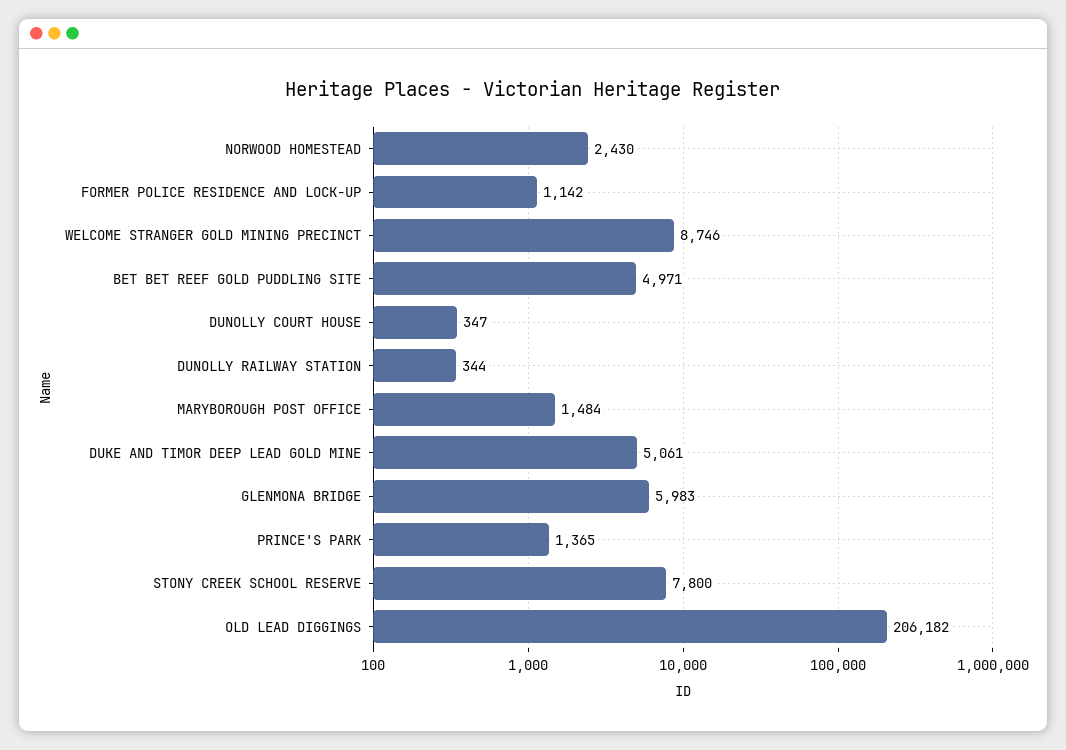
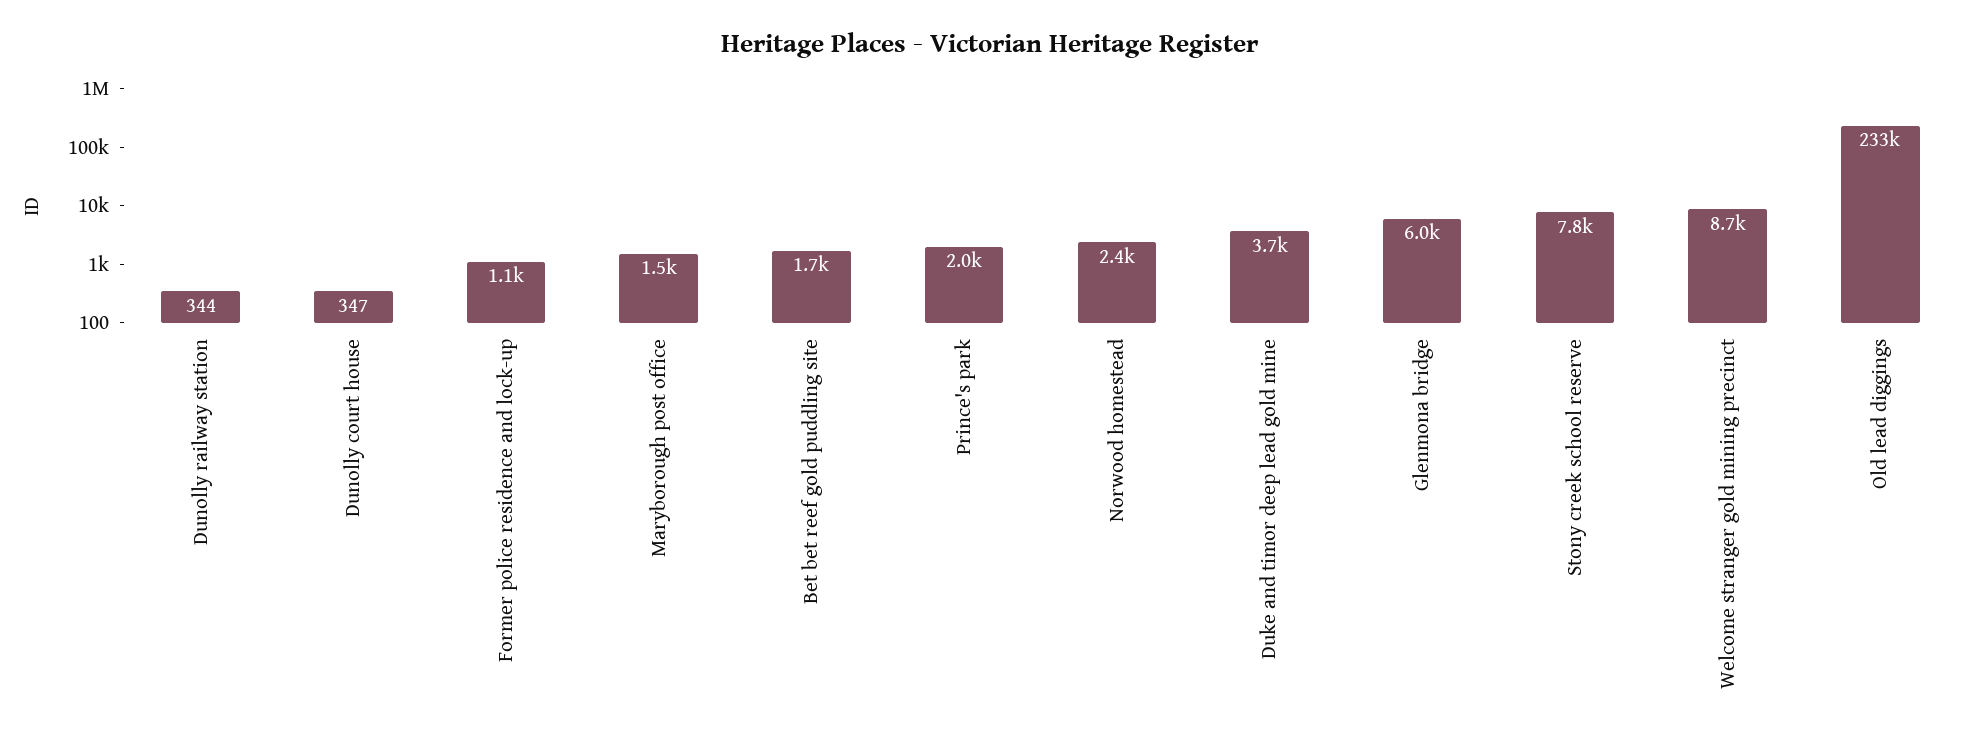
  {
    "NORWOOD HOMESTEAD": 2430,
    "FORMER POLICE RESIDENCE AND LOCK-UP": 1142,
    "WELCOME STRANGER GOLD MINING PRECINCT": 8746,
-   "BET BET REEF GOLD PUDDLING SITE": 4971,
+   "BET BET REEF GOLD PUDDLING SITE": 1700,
    "DUNOLLY COURT HOUSE": 347,
    "DUNOLLY RAILWAY STATION": 344,
    "MARYBOROUGH POST OFFICE": 1484,
-   "DUKE AND TIMOR DEEP LEAD GOLD MINE": 5061,
+   "DUKE AND TIMOR DEEP LEAD GOLD MINE": 3700,
    "GLENMONA BRIDGE": 5983,
-   "PRINCE'S PARK": 1365,
+   "PRINCE'S PARK": 2000,
    "STONY CREEK SCHOOL RESERVE": 7800,
-   "OLD LEAD DIGGINGS": 206182
+   "OLD LEAD DIGGINGS": 233000
  }

